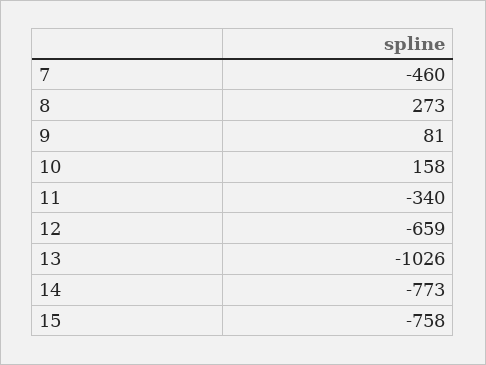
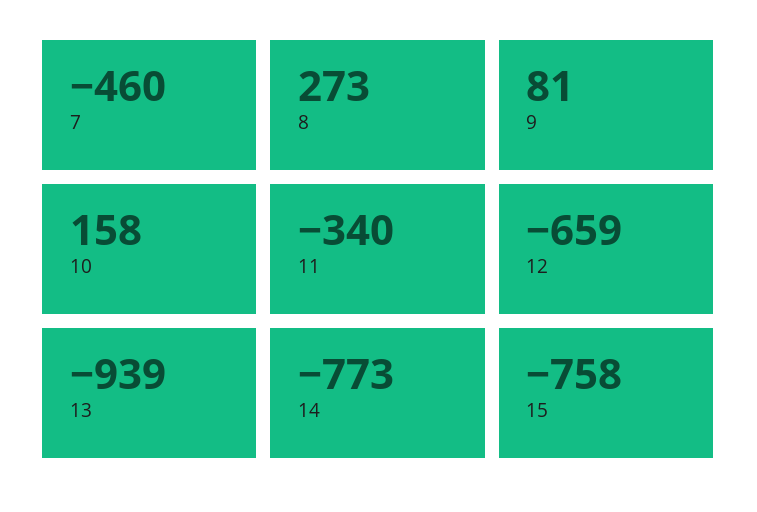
  {
    "7": -460,
    "8": 273,
    "9": 81,
    "10": 158,
    "11": -340,
    "12": -659,
-   "13": -1026,
+   "13": -939,
    "14": -773,
    "15": -758
  }

